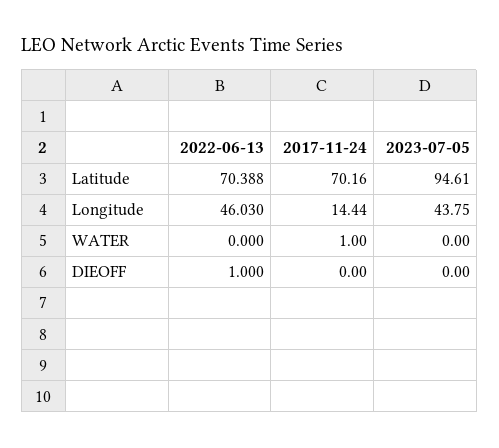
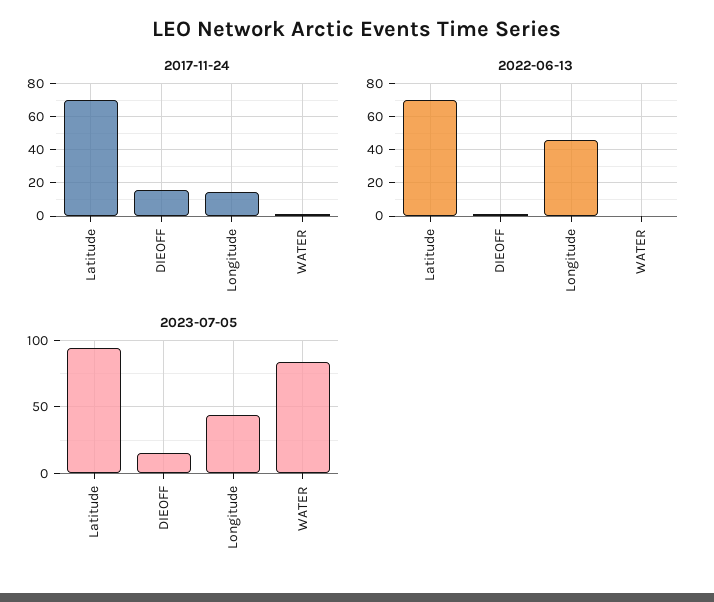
  {
    "2022-06-13": {
      "Latitude": 70.388,
      "Longitude": 46.03,
      "WATER": 0,
      "DIEOFF": 1
    },
    "2017-11-24": {
      "Latitude": 70.16,
      "Longitude": 14.44,
      "WATER": 1,
-     "DIEOFF": 0
+     "DIEOFF": 15
    },
    "2023-07-05": {
      "Latitude": 94.61,
      "Longitude": 43.75,
-     "WATER": 0,
+     "WATER": 85,
-     "DIEOFF": 0
+     "DIEOFF": 15
    }
  }

